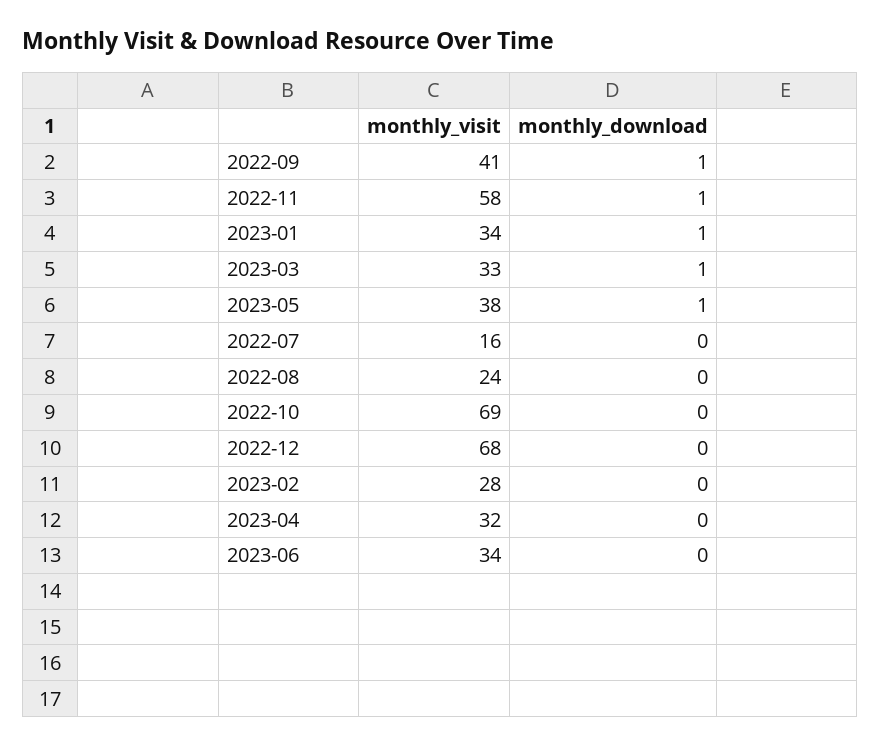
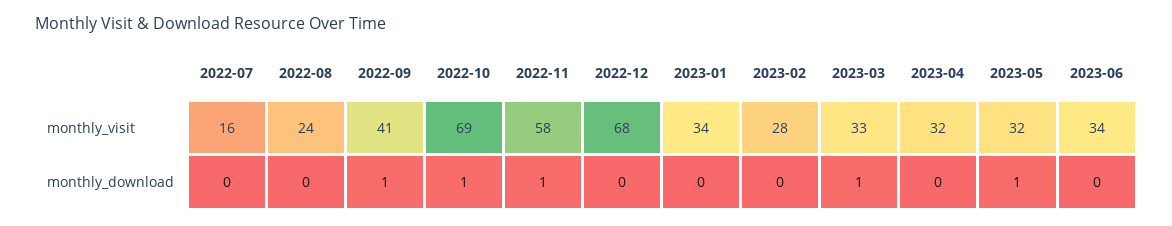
  {
    "monthly_visit": {
      "2022-09": 41,
      "2022-11": 58,
      "2023-01": 34,
      "2023-03": 33,
-     "2023-05": 38,
+     "2023-05": 32,
      "2022-07": 16,
      "2022-08": 24,
      "2022-10": 69,
      "2022-12": 68,
      "2023-02": 28,
      "2023-04": 32,
      "2023-06": 34
    },
    "monthly_download": {
      "2022-09": 1,
      "2022-11": 1,
-     "2023-01": 1,
+     "2023-01": 0,
      "2023-03": 1,
      "2023-05": 1,
      "2022-07": 0,
      "2022-08": 0,
-     "2022-10": 0,
+     "2022-10": 1,
      "2022-12": 0,
      "2023-02": 0,
      "2023-04": 0,
      "2023-06": 0
    }
  }

